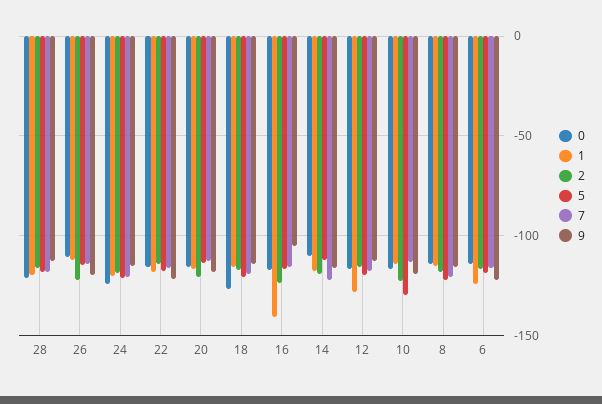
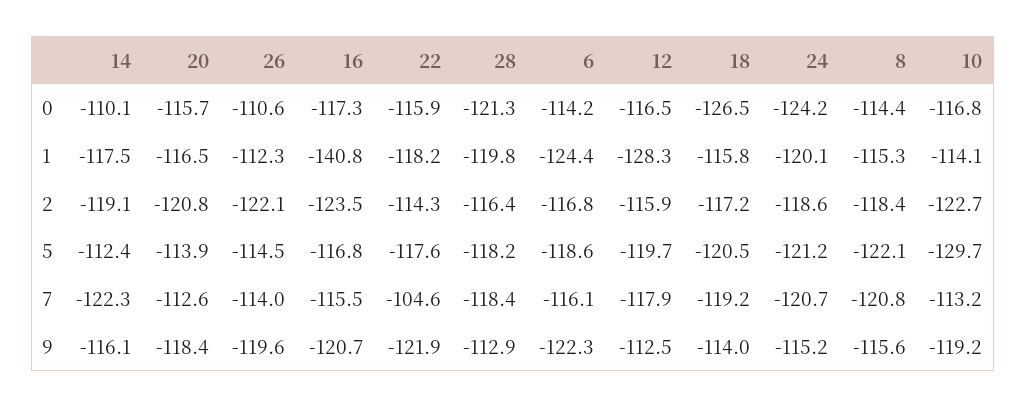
  {
    "0": {
      "28": -121.3,
      "26": -110.6,
      "24": -124.2,
      "22": -115.9,
      "20": -115.7,
      "18": -126.5,
      "16": -117.3,
      "14": -110.1,
      "12": -116.5,
      "10": -116.8,
      "8": -114.4,
      "6": -114.2
    },
    "1": {
      "28": -119.8,
      "26": -112.3,
      "24": -120.1,
      "22": -118.2,
      "20": -116.5,
      "18": -115.8,
      "16": -140.8,
      "14": -117.5,
      "12": -128.3,
      "10": -114.1,
      "8": -115.3,
      "6": -124.4
    },
    "2": {
      "28": -116.4,
      "26": -122.1,
      "24": -118.6,
      "22": -114.3,
      "20": -120.8,
      "18": -117.2,
      "16": -123.5,
      "14": -119.1,
      "12": -115.9,
      "10": -122.7,
      "8": -118.4,
      "6": -116.8
    },
    "5": {
      "28": -118.2,
      "26": -114.5,
      "24": -121.2,
      "22": -117.6,
      "20": -113.9,
      "18": -120.5,
      "16": -116.8,
      "14": -112.4,
      "12": -119.7,
      "10": -129.7,
      "8": -122.1,
      "6": -118.6
    },
    "7": {
      "28": -118.4,
      "26": -114,
      "24": -120.7,
-     "22": -115,
+     "22": -104.6,
      "20": -112.6,
      "18": -119.2,
      "16": -115.5,
      "14": -122.3,
      "12": -117.9,
      "10": -113.2,
      "8": -120.8,
      "6": -116.1
    },
    "9": {
      "28": -112.9,
      "26": -119.6,
      "24": -115.2,
      "22": -121.9,
      "20": -118.4,
      "18": -114,
-     "16": -105,
+     "16": -120.7,
      "14": -116.1,
      "12": -112.5,
      "10": -119.2,
      "8": -115.6,
      "6": -122.3
    }
  }

